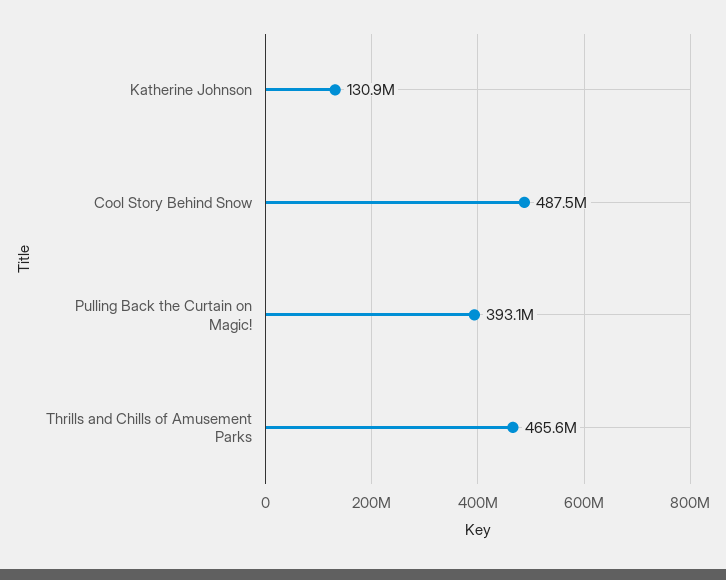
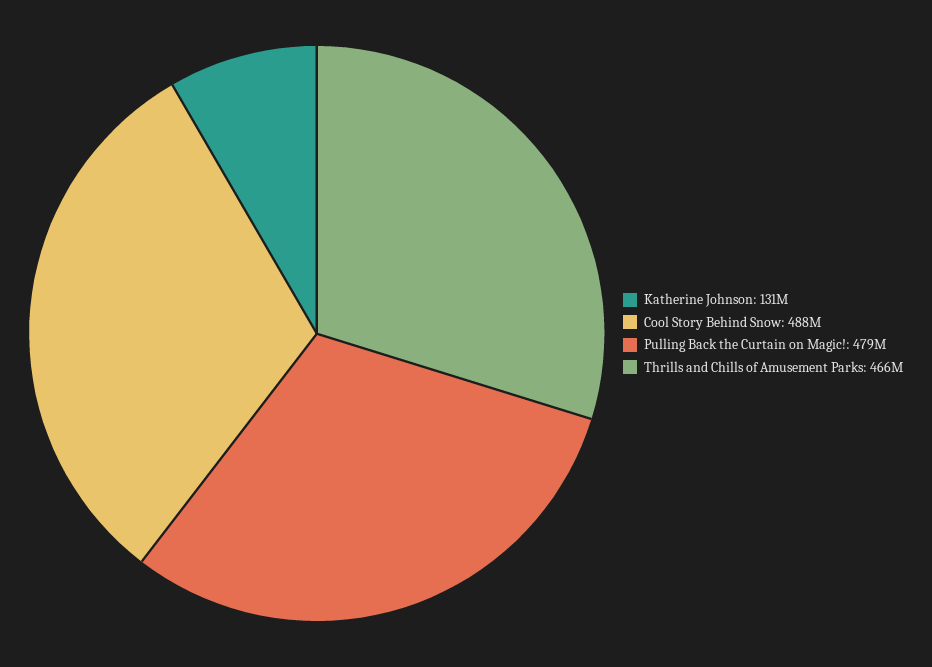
  {
    "Katherine Johnson": 130900000,
    "Cool Story Behind Snow": 487500000,
-   "Pulling Back the Curtain on Magic!": 393100000,
+   "Pulling Back the Curtain on Magic!": 479000000,
    "Thrills and Chills of Amusement Parks": 465600000
  }

